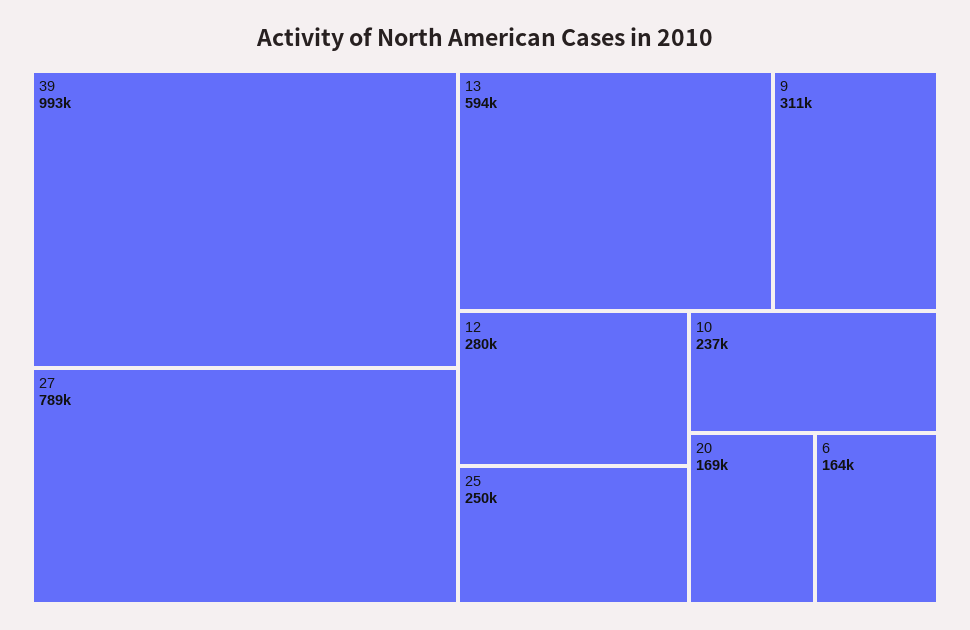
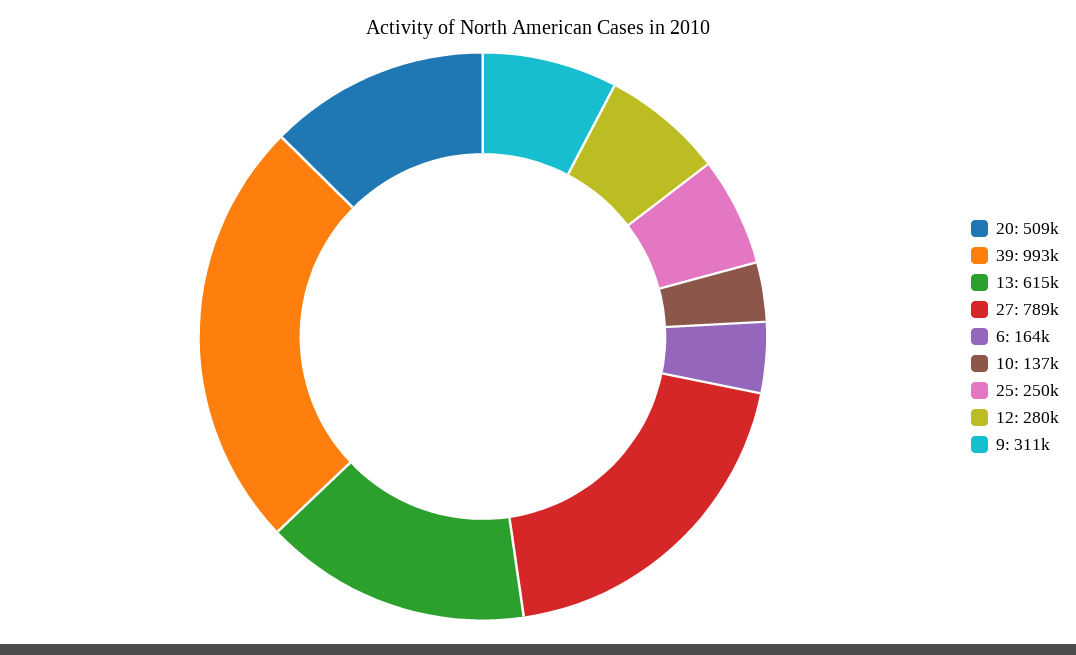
  {
    "39": 993000,
    "27": 789000,
-   "13": 594000,
+   "13": 615000,
    "9": 311000,
    "12": 280000,
    "25": 250000,
-   "10": 237000,
+   "10": 137000,
-   "20": 169000,
+   "20": 509000,
    "6": 164000
  }

